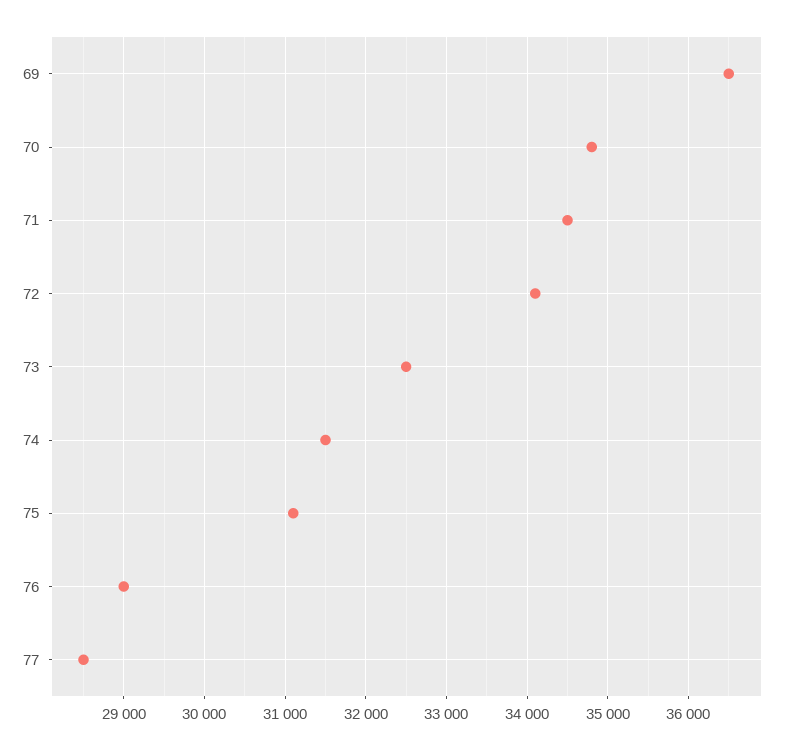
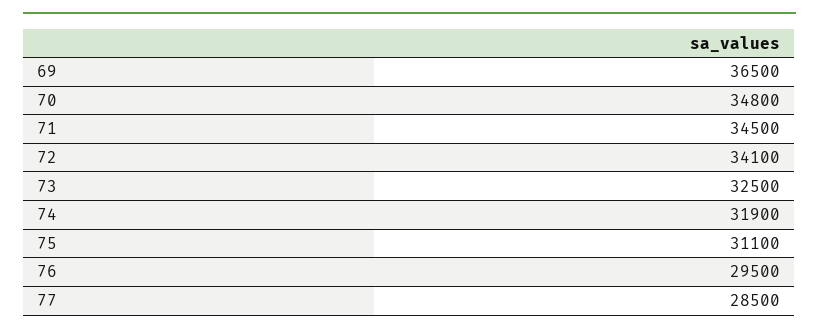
  {
    "69": 36500,
    "70": 34800,
    "71": 34500,
    "72": 34100,
    "73": 32500,
-   "74": 31500,
+   "74": 31900,
    "75": 31100,
-   "76": 29000,
+   "76": 29500,
    "77": 28500
  }

